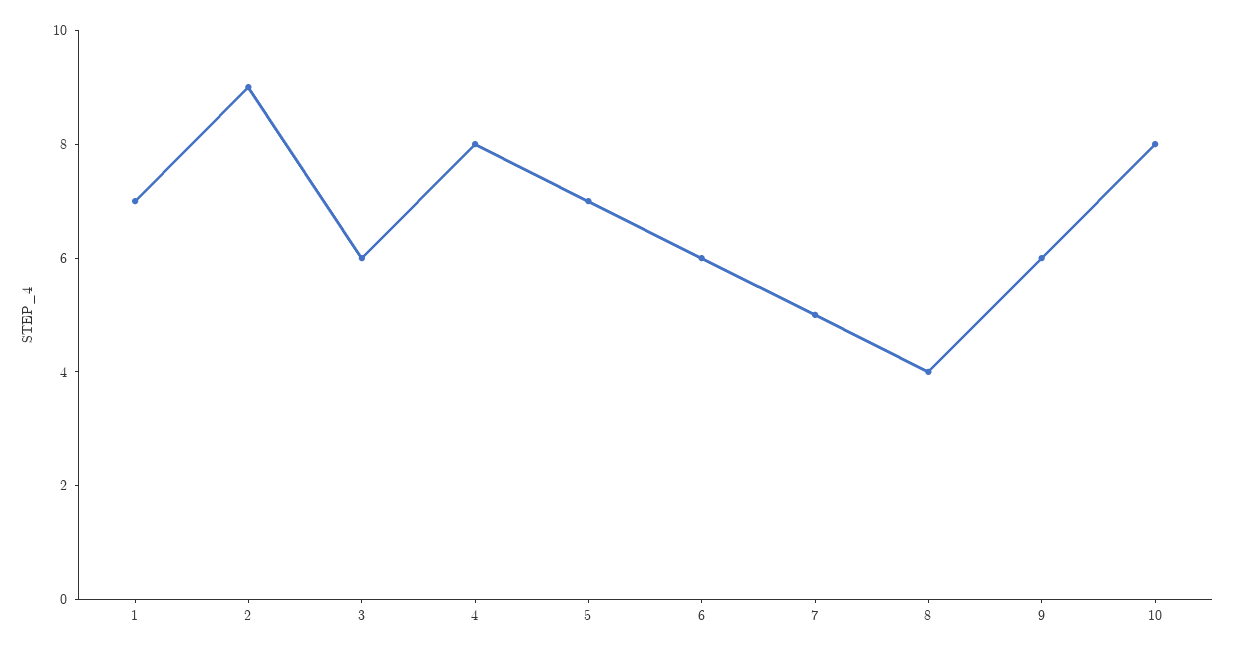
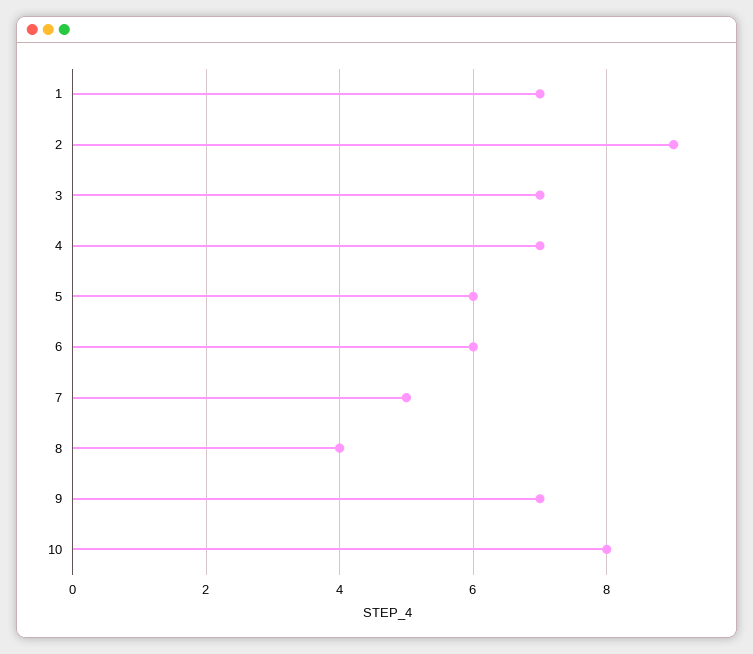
  {
    "1": 7,
    "2": 9,
-   "3": 6,
+   "3": 7,
-   "4": 8,
+   "4": 7,
-   "5": 7,
+   "5": 6,
    "6": 6,
    "7": 5,
    "8": 4,
-   "9": 6,
+   "9": 7,
    "10": 8
  }

